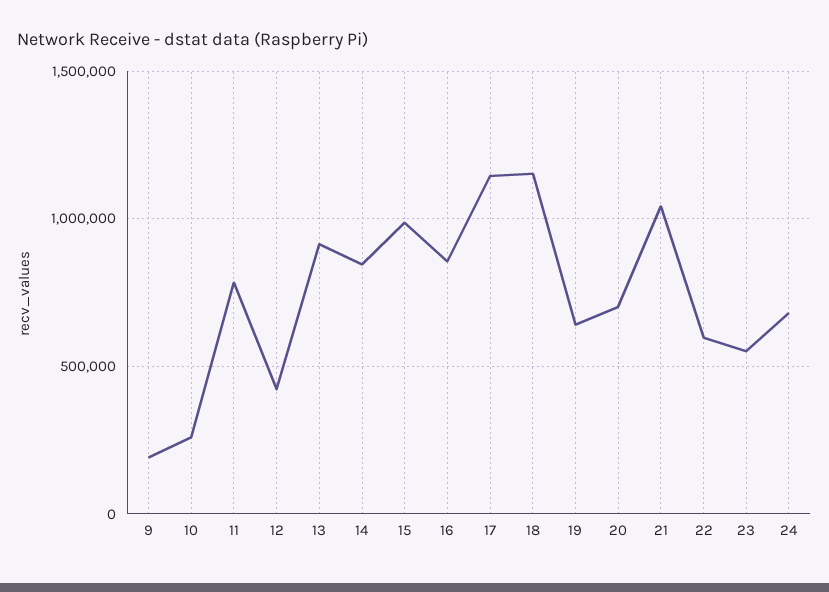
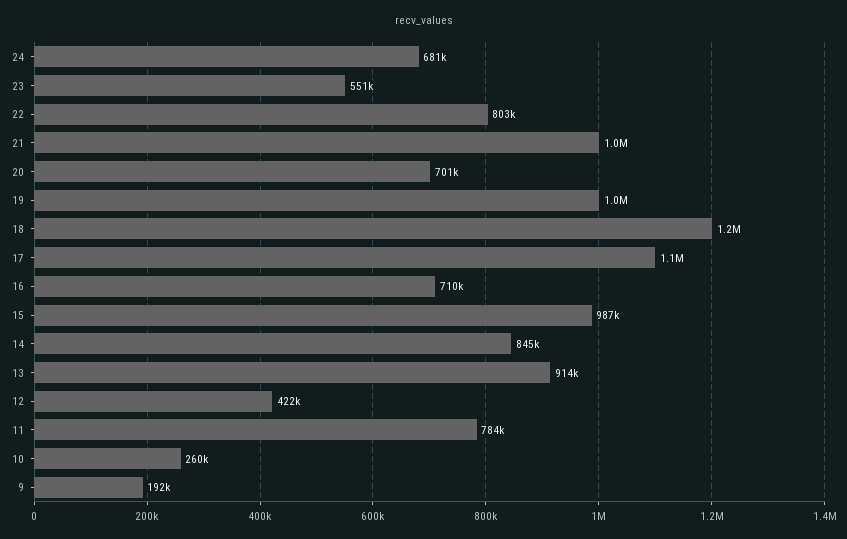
  {
    "9": 192000,
    "10": 260000,
    "11": 784000,
    "12": 422000,
    "13": 914000,
    "14": 845000,
    "15": 987000,
-   "16": 850000,
+   "16": 710000,
    "17": 1100000,
    "18": 1200000,
-   "19": 650000,
+   "19": 1000000,
    "20": 701000,
    "21": 1000000,
-   "22": 600000,
+   "22": 803000,
    "23": 551000,
    "24": 681000
  }

